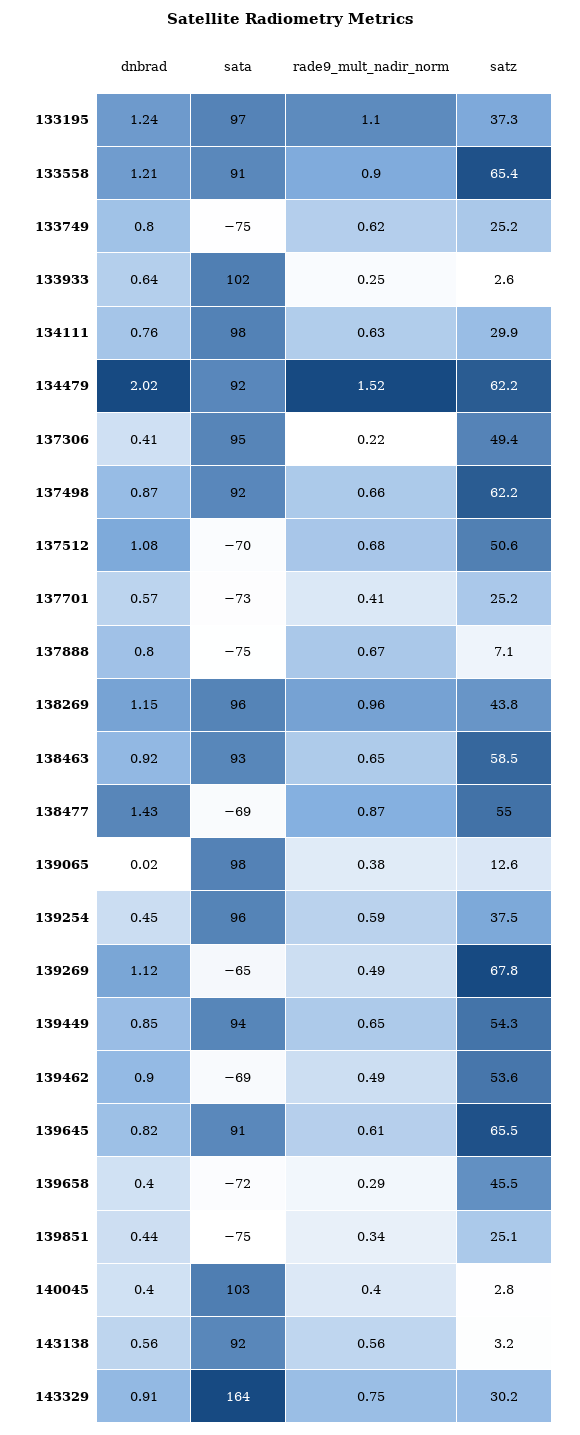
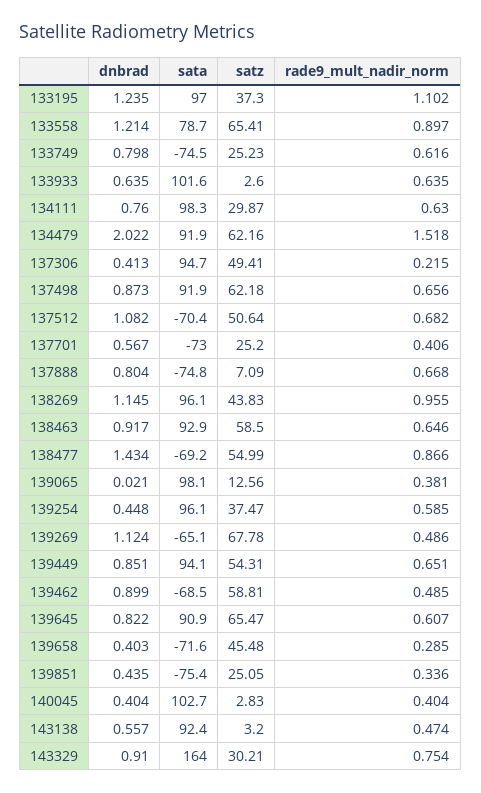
  {
    "dnbrad": {
      "133195": 1.235,
      "133558": 1.214,
      "133749": 0.798,
      "133933": 0.635,
      "134111": 0.76,
      "134479": 2.022,
      "137306": 0.413,
      "137498": 0.873,
      "137512": 1.082,
      "137701": 0.567,
      "137888": 0.804,
      "138269": 1.145,
      "138463": 0.917,
      "138477": 1.434,
      "139065": 0.021,
      "139254": 0.448,
      "139269": 1.124,
      "139449": 0.851,
      "139462": 0.899,
      "139645": 0.822,
      "139658": 0.403,
      "139851": 0.435,
      "140045": 0.404,
      "143138": 0.557,
      "143329": 0.91
    },
    "sata": {
      "133195": 97,
-     "133558": 91,
+     "133558": 78.7,
      "133749": -74.5,
      "133933": 101.6,
      "134111": 98.3,
      "134479": 91.9,
      "137306": 94.7,
      "137498": 91.9,
      "137512": -70.4,
      "137701": -73,
      "137888": -74.8,
      "138269": 96.1,
      "138463": 92.9,
      "138477": -69.2,
      "139065": 98.1,
      "139254": 96.1,
      "139269": -65.1,
      "139449": 94.1,
      "139462": -68.5,
      "139645": 90.9,
      "139658": -71.6,
      "139851": -75.4,
      "140045": 102.7,
      "143138": 92.4,
      "143329": 164
    },
    "rade9_mult_nadir_norm": {
      "133195": 1.102,
      "133558": 0.897,
      "133749": 0.616,
-     "133933": 0.25,
+     "133933": 0.635,
      "134111": 0.63,
      "134479": 1.518,
      "137306": 0.215,
      "137498": 0.656,
      "137512": 0.682,
      "137701": 0.406,
      "137888": 0.668,
      "138269": 0.955,
      "138463": 0.646,
      "138477": 0.866,
      "139065": 0.381,
      "139254": 0.585,
      "139269": 0.486,
      "139449": 0.651,
      "139462": 0.485,
      "139645": 0.607,
      "139658": 0.285,
      "139851": 0.336,
      "140045": 0.404,
-     "143138": 0.56,
+     "143138": 0.474,
      "143329": 0.754
    },
    "satz": {
      "133195": 37.3,
      "133558": 65.41,
      "133749": 25.23,
      "133933": 2.6,
      "134111": 29.87,
      "134479": 62.16,
      "137306": 49.41,
      "137498": 62.18,
      "137512": 50.64,
      "137701": 25.2,
      "137888": 7.09,
      "138269": 43.83,
      "138463": 58.5,
      "138477": 54.99,
      "139065": 12.56,
      "139254": 37.47,
      "139269": 67.78,
      "139449": 54.31,
-     "139462": 53.6,
+     "139462": 58.81,
      "139645": 65.47,
      "139658": 45.48,
      "139851": 25.05,
      "140045": 2.83,
      "143138": 3.2,
      "143329": 30.21
    }
  }

